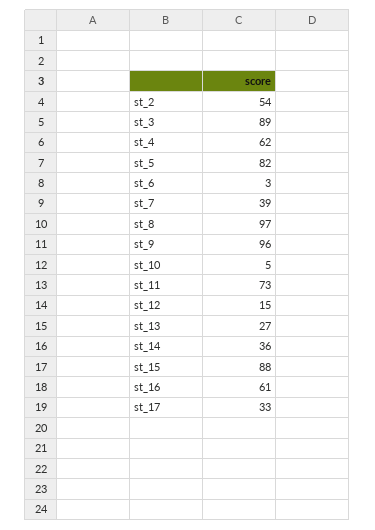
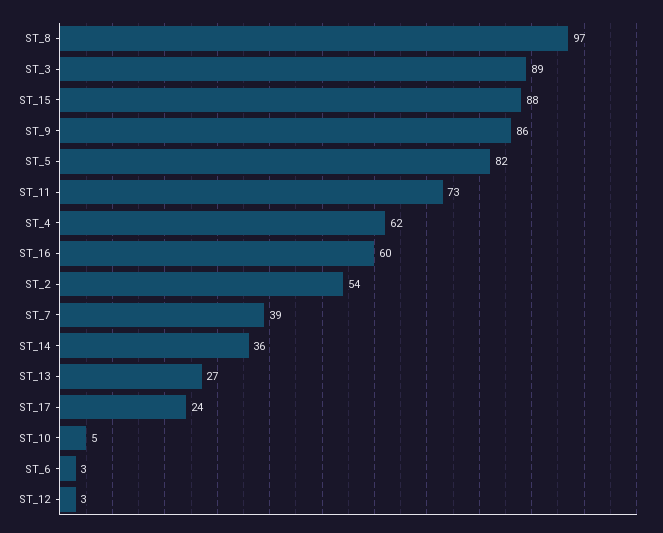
  {
    "st_2": 54,
    "st_3": 89,
    "st_4": 62,
    "st_5": 82,
    "st_6": 3,
    "st_7": 39,
    "st_8": 97,
-   "st_9": 96,
+   "st_9": 86,
    "st_10": 5,
    "st_11": 73,
-   "st_12": 15,
+   "st_12": 3,
    "st_13": 27,
    "st_14": 36,
    "st_15": 88,
-   "st_16": 61,
+   "st_16": 60,
-   "st_17": 33
+   "st_17": 24
  }

